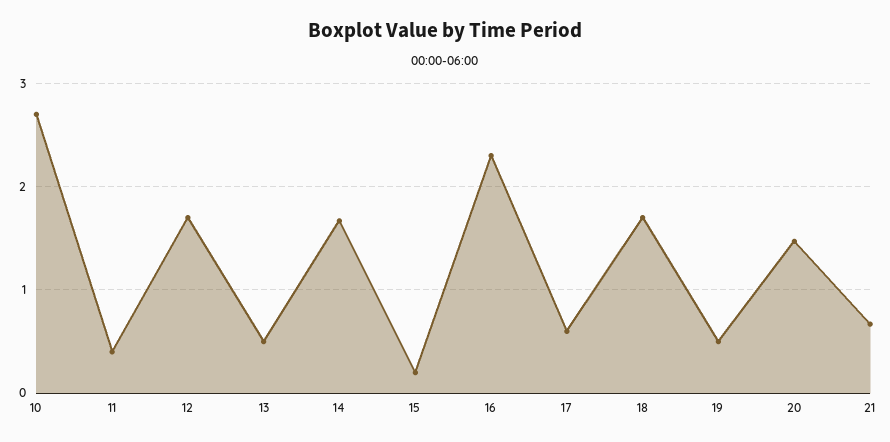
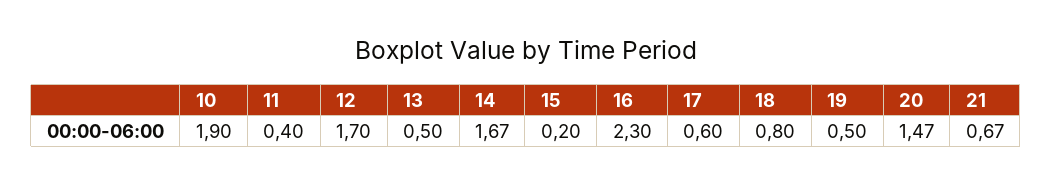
  {
-   "10": 2.7,
+   "10": 1.9,
    "11": 0.4,
    "12": 1.7,
    "13": 0.5,
    "14": 1.67,
    "15": 0.2,
    "16": 2.3,
    "17": 0.6,
-   "18": 1.7,
+   "18": 0.8,
    "19": 0.5,
    "20": 1.47,
    "21": 0.67
  }

